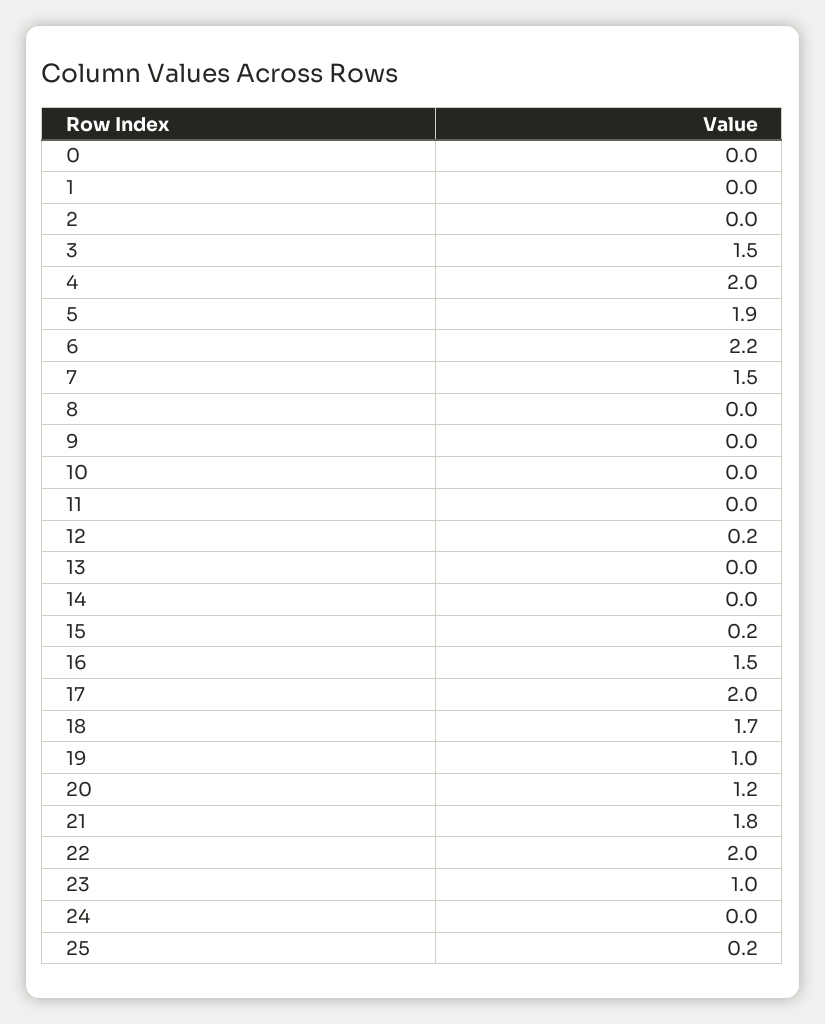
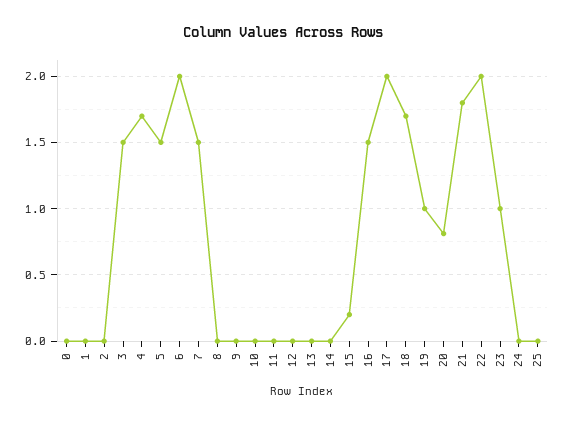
  {
    "0": 0,
    "1": 0,
    "2": 0,
    "3": 1.5,
-   "4": 2,
+   "4": 1.7,
-   "5": 1.9,
+   "5": 1.5,
-   "6": 2.2,
+   "6": 2,
    "7": 1.5,
    "8": 0,
    "9": 0,
    "10": 0,
    "11": 0,
-   "12": 0.2,
+   "12": 0,
    "13": 0,
    "14": 0,
    "15": 0.2,
    "16": 1.5,
    "17": 2,
    "18": 1.7,
    "19": 1,
-   "20": 1.2,
+   "20": 0.8,
    "21": 1.8,
    "22": 2,
    "23": 1,
    "24": 0,
-   "25": 0.2
+   "25": 0
  }

